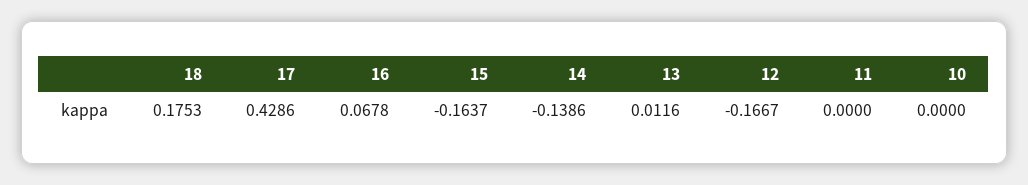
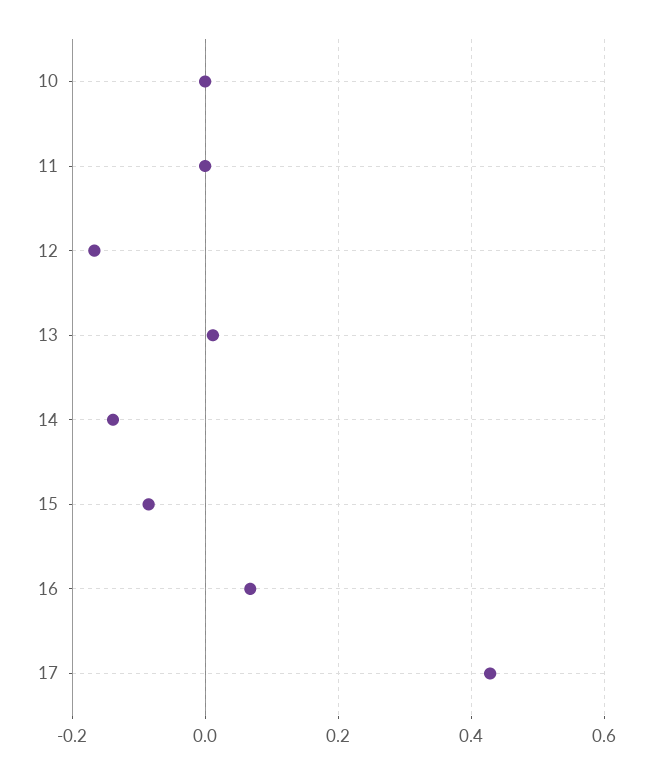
  {
-   "18": 0.1753,
    "17": 0.4286,
    "16": 0.0678,
-   "15": -0.1637,
+   "15": -0.08,
    "14": -0.1386,
    "13": 0.0116,
    "12": -0.1667,
    "11": 0,
    "10": 0
  }

